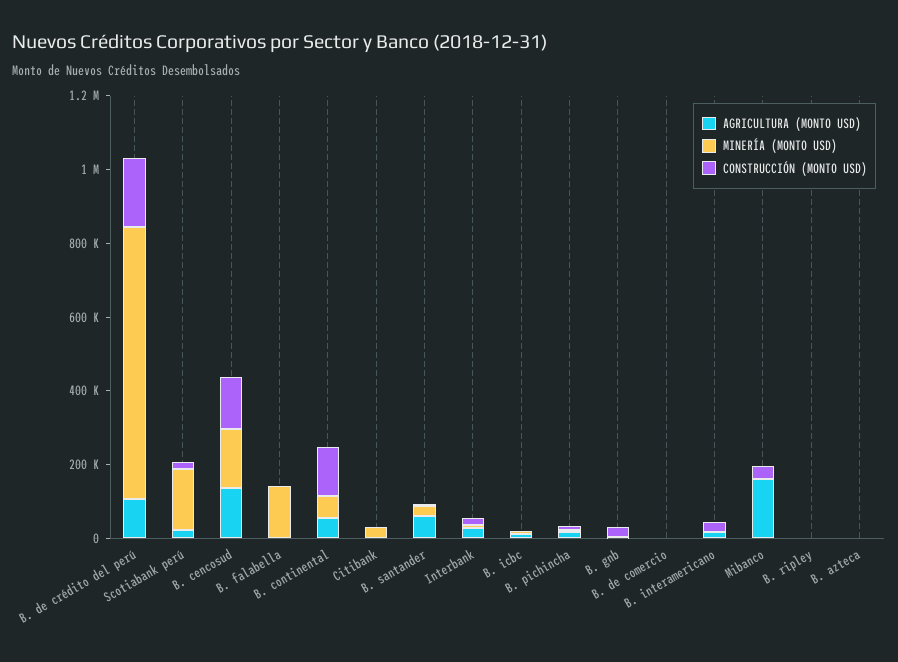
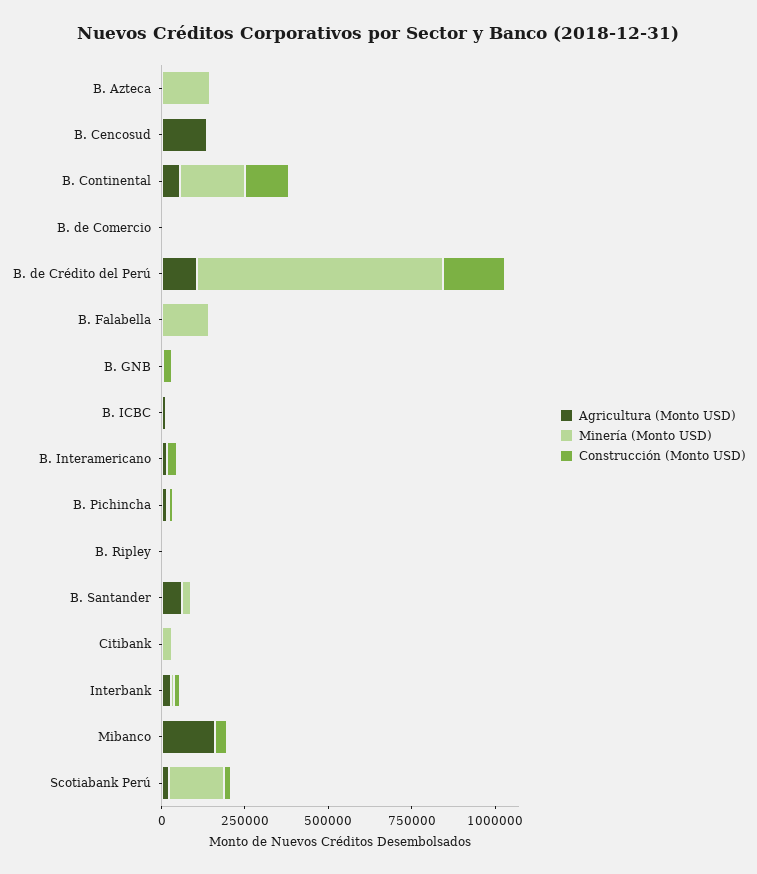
  {
    "AGRICULTURA (MONTO USD)": {
      "B. de crédito del perú": 100000,
      "Scotiabank perú": 0,
      "B. cencosud": 150000,
      "B. falabella": 0,
      "B. continental": 50000,
      "Citibank": 0,
      "B. santander": 50000,
      "Interbank": 50000,
      "B. icbc": 0,
      "B. pichincha": 0,
      "B. gnb": 0,
      "B. de comercio": 0,
      "B. interamericano": 0,
      "Mibanco": 150000,
      "B. ripley": 0,
      "B. azteca": 0
    },
    "MINERÍA (MONTO USD)": {
      "B. de crédito del perú": 750000,
      "Scotiabank perú": 150000,
-     "B. cencosud": 150000,
+     "B. cencosud": 0,
      "B. falabella": 150000,
-     "B. continental": 50000,
+     "B. continental": 200000,
      "Citibank": 50000,
      "B. santander": 50000,
      "Interbank": 0,
      "B. icbc": 0,
      "B. pichincha": 0,
      "B. gnb": 0,
      "B. de comercio": 0,
      "B. interamericano": 0,
      "Mibanco": 0,
      "B. ripley": 0,
-     "B. azteca": 0
+     "B. azteca": 150000
    },
    "CONSTRUCCIÓN (MONTO USD)": {
      "B. de crédito del perú": 200000,
      "Scotiabank perú": 0,
-     "B. cencosud": 150000,
+     "B. cencosud": 0,
      "B. falabella": 0,
      "B. continental": 150000,
      "Citibank": 0,
      "B. santander": 0,
      "Interbank": 0,
      "B. icbc": 0,
      "B. pichincha": 0,
      "B. gnb": 50000,
      "B. de comercio": 0,
      "B. interamericano": 50000,
      "Mibanco": 50000,
      "B. ripley": 0,
      "B. azteca": 0
    }
  }

